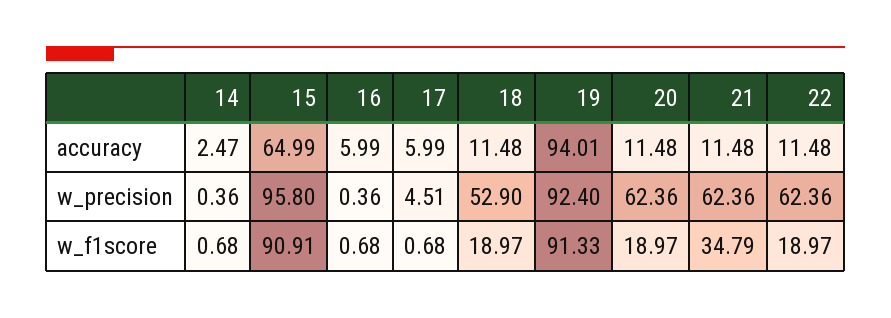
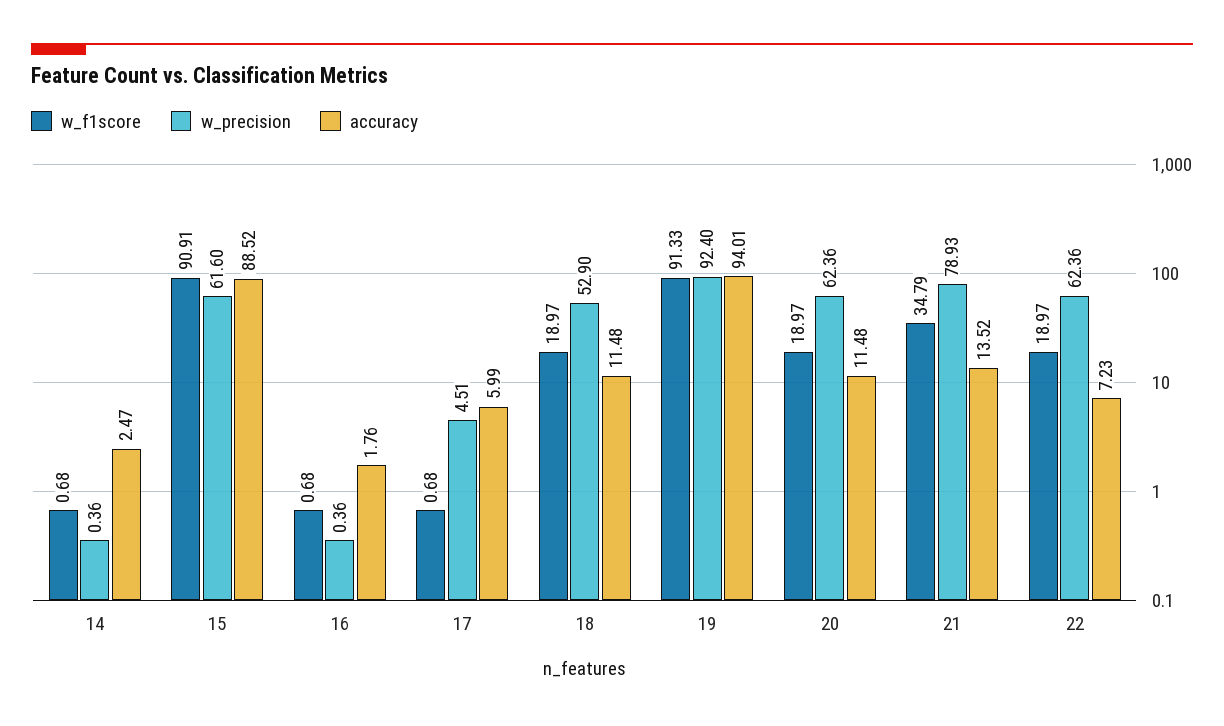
  {
    "accuracy": {
      "14": 2.47,
-     "15": 64.99,
+     "15": 88.52,
-     "16": 5.99,
+     "16": 1.76,
      "17": 5.99,
      "18": 11.48,
      "19": 94.01,
      "20": 11.48,
-     "21": 11.48,
+     "21": 13.52,
-     "22": 11.48
+     "22": 7.23
    },
    "w_precision": {
      "14": 0.36,
-     "15": 95.8,
+     "15": 61.6,
      "16": 0.36,
      "17": 4.51,
      "18": 52.9,
      "19": 92.4,
      "20": 62.36,
-     "21": 62.36,
+     "21": 78.93,
      "22": 62.36
    },
    "w_f1score": {
      "14": 0.68,
      "15": 90.91,
      "16": 0.68,
      "17": 0.68,
      "18": 18.97,
      "19": 91.33,
      "20": 18.97,
      "21": 34.79,
      "22": 18.97
    }
  }

